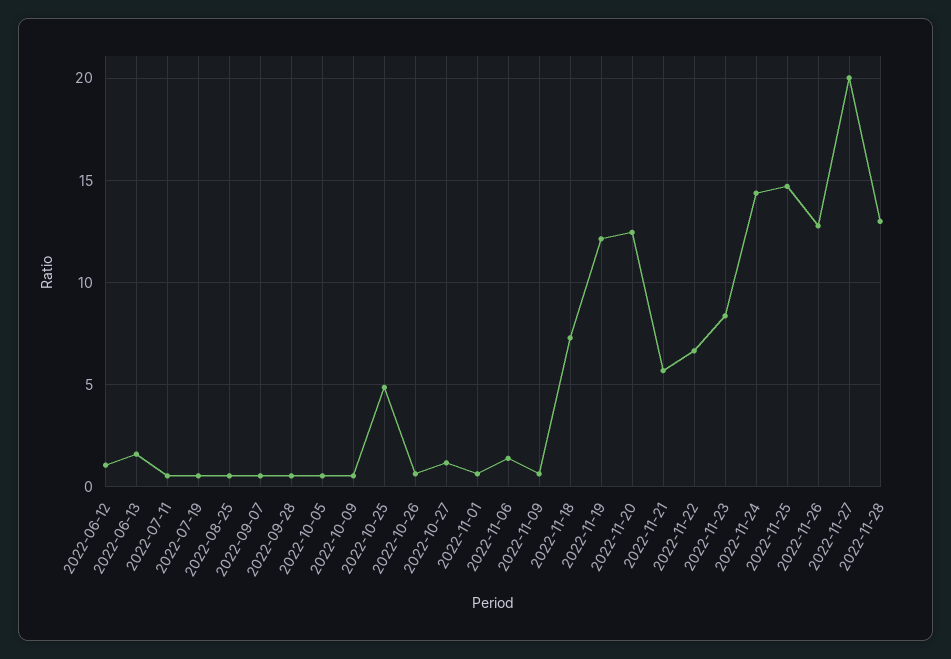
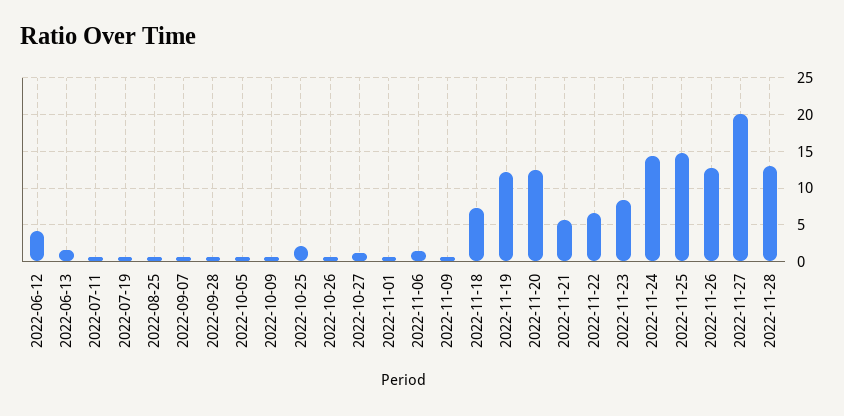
  {
-   "2022-06-12": 1,
+   "2022-06-12": 4,
    "2022-06-13": 1.5,
    "2022-07-11": 0.5,
    "2022-07-19": 0.5,
    "2022-08-25": 0.5,
    "2022-09-07": 0.5,
    "2022-09-28": 0.5,
    "2022-10-05": 0.5,
    "2022-10-09": 0.5,
-   "2022-10-25": 5,
+   "2022-10-25": 2,
    "2022-10-26": 0.5,
    "2022-10-27": 1,
    "2022-11-01": 0.5,
    "2022-11-06": 1.5,
    "2022-11-09": 0.5,
    "2022-11-18": 7.5,
    "2022-11-19": 12,
    "2022-11-20": 12.5,
    "2022-11-21": 5.5,
    "2022-11-22": 6.5,
    "2022-11-23": 8.5,
    "2022-11-24": 14.5,
    "2022-11-25": 14.5,
    "2022-11-26": 13,
    "2022-11-27": 20,
    "2022-11-28": 13
  }

